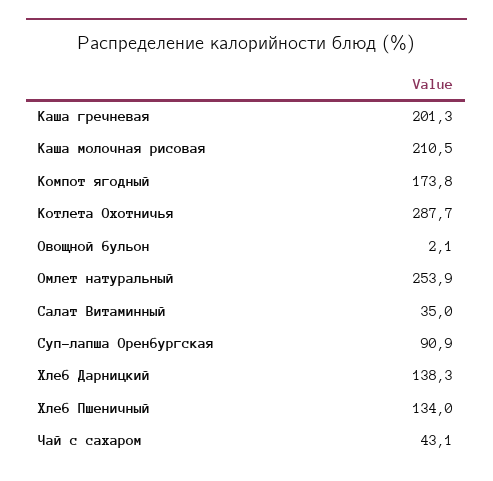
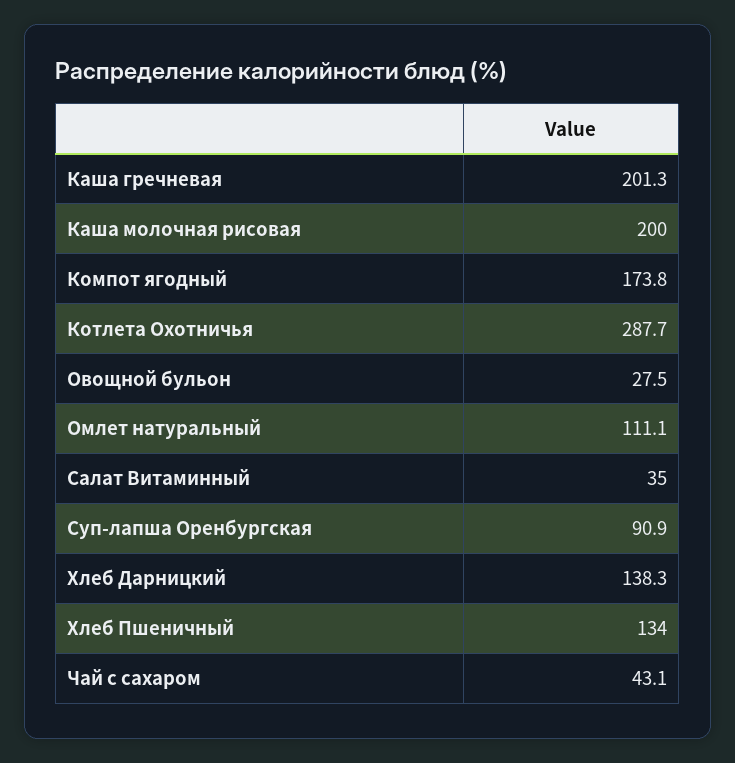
  {
    "Каша гречневая": 201.3,
-   "Каша молочная рисовая": 210.5,
+   "Каша молочная рисовая": 200,
    "Компот ягодный": 173.8,
    "Котлета Охотничья": 287.7,
-   "Овощной бульон": 2.1,
+   "Овощной бульон": 27.5,
-   "Омлет натуральный": 253.9,
+   "Омлет натуральный": 111.1,
    "Салат Витаминный": 35,
    "Суп-лапша Оренбургская": 90.9,
    "Хлеб Дарницкий": 138.3,
    "Хлеб Пшеничный": 134,
    "Чай с сахаром": 43.1
  }

